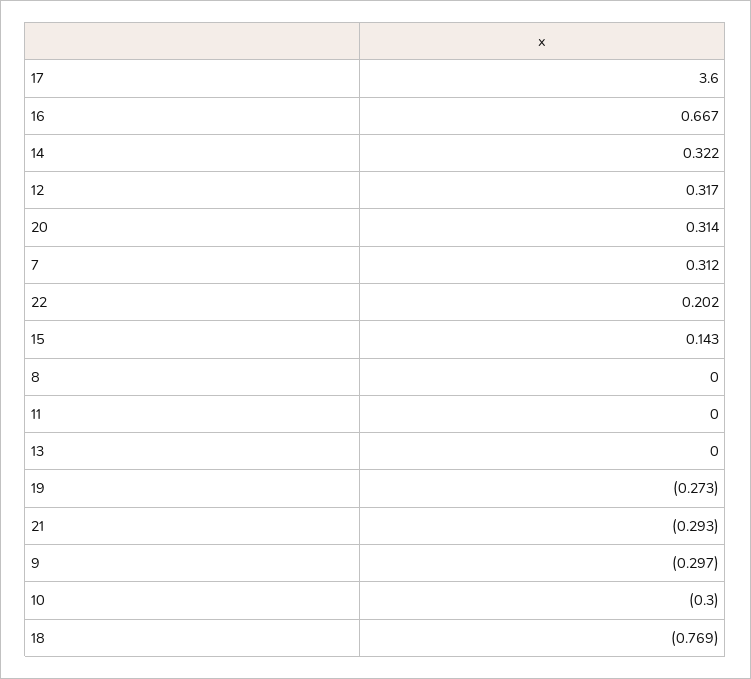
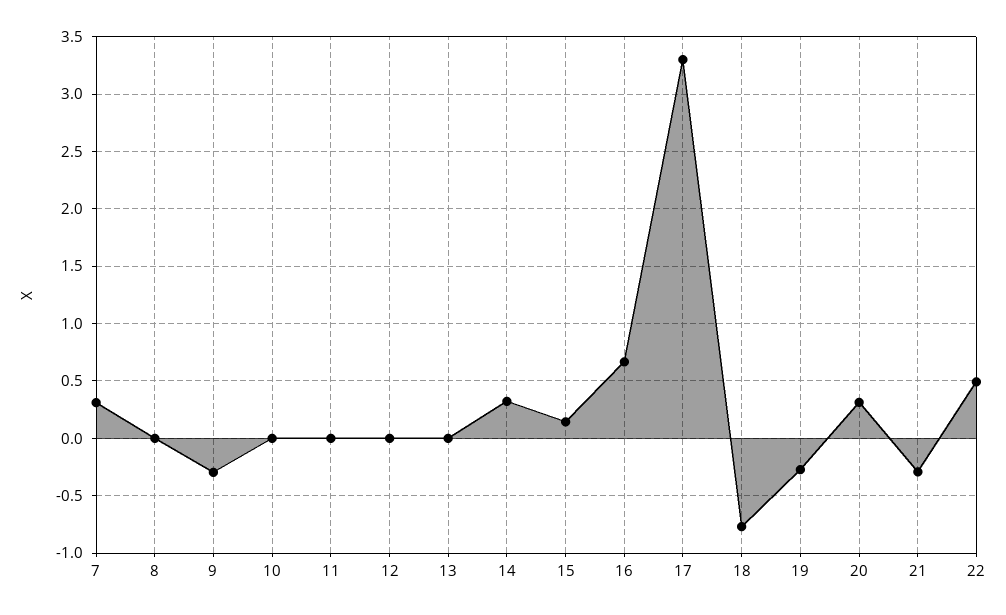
  {
-   "17": 3.6,
+   "17": 3.3,
    "16": 0.667,
    "14": 0.322,
-   "12": 0.317,
+   "12": 0,
    "20": 0.314,
    "7": 0.312,
-   "22": 0.202,
+   "22": 0.5,
    "15": 0.143,
    "8": 0,
    "11": 0,
    "13": 0,
    "19": -0.273,
    "21": -0.293,
    "9": -0.297,
-   "10": -0.3,
+   "10": 0,
    "18": -0.769
  }

